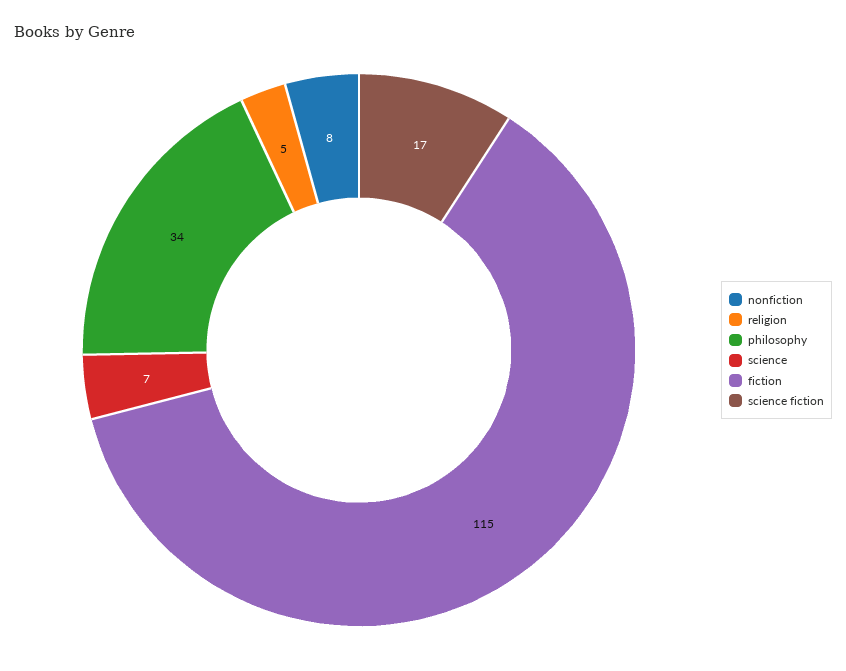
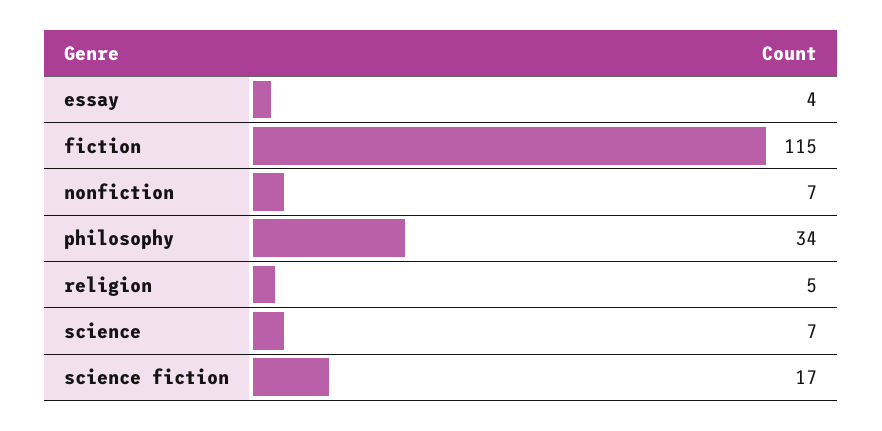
  {
-   "nonfiction": 8,
+   "nonfiction": 7,
    "religion": 5,
    "philosophy": 34,
    "science": 7,
    "fiction": 115,
-   "science fiction": 17
+   "science fiction": 17,
+   "essay": 4
  }

